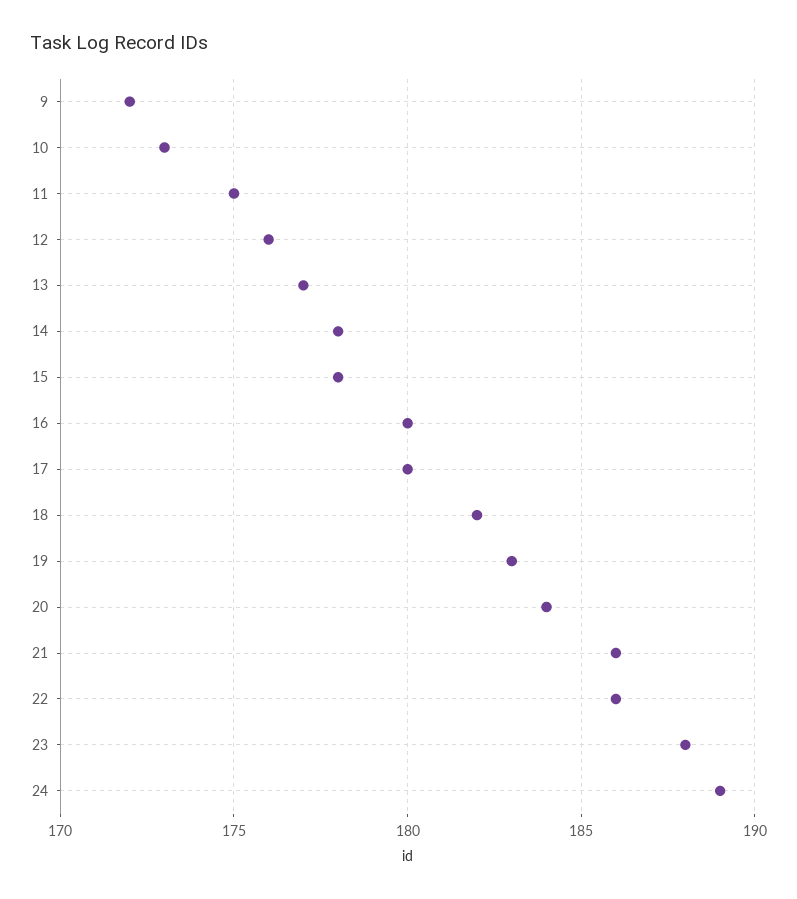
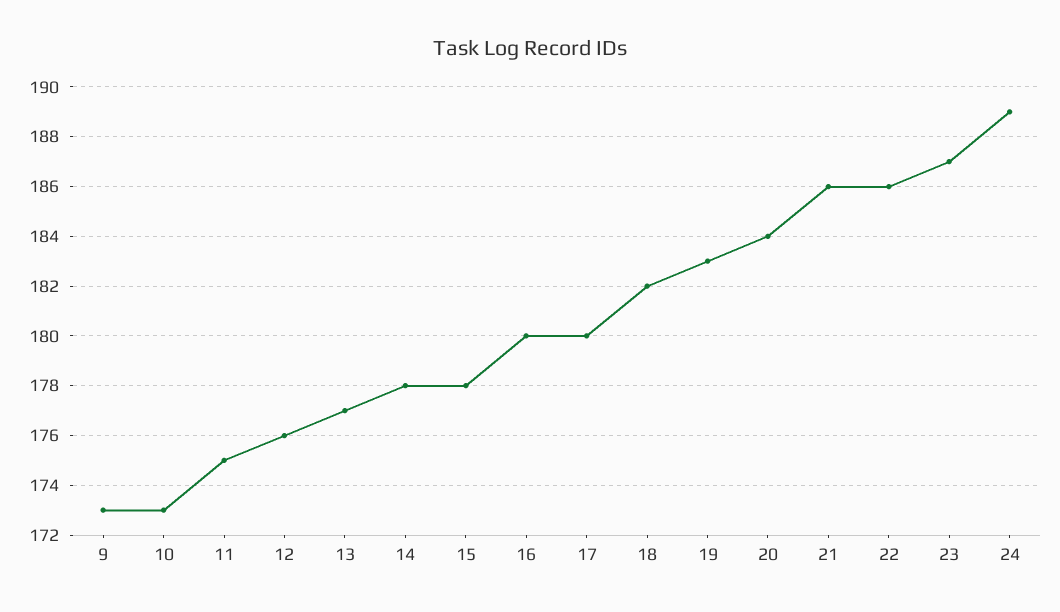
  {
-   "9": 172,
+   "9": 173,
    "10": 173,
    "11": 175,
    "12": 176,
    "13": 177,
    "14": 178,
    "15": 178,
    "16": 180,
    "17": 180,
    "18": 182,
    "19": 183,
    "20": 184,
    "21": 186,
    "22": 186,
-   "23": 188,
+   "23": 187,
    "24": 189
  }

